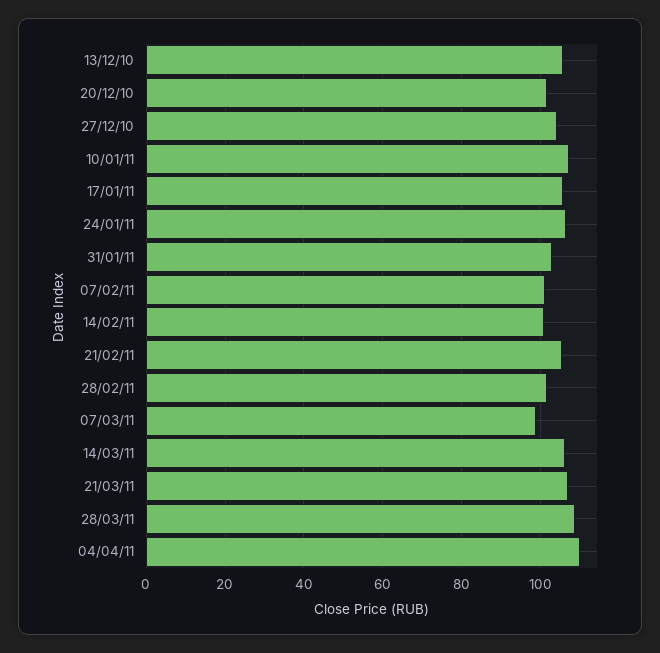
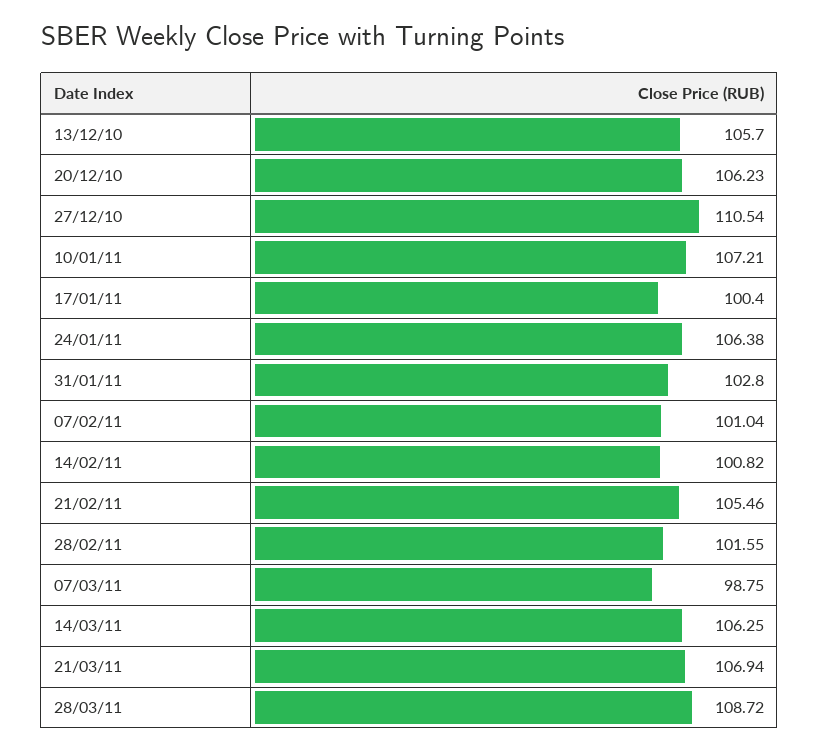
  {
    "13/12/10": 105.7,
-   "20/12/10": 102,
+   "20/12/10": 106.23,
-   "27/12/10": 104,
+   "27/12/10": 110.54,
    "10/01/11": 107.21,
-   "17/01/11": 106,
+   "17/01/11": 100.4,
    "24/01/11": 106.38,
    "31/01/11": 102.8,
    "07/02/11": 101.04,
    "14/02/11": 100.82,
    "21/02/11": 105.46,
    "28/02/11": 101.55,
    "07/03/11": 98.75,
    "14/03/11": 106.25,
    "21/03/11": 106.94,
-   "28/03/11": 108.72,
+   "28/03/11": 108.72
-   "04/04/11": 110
  }

